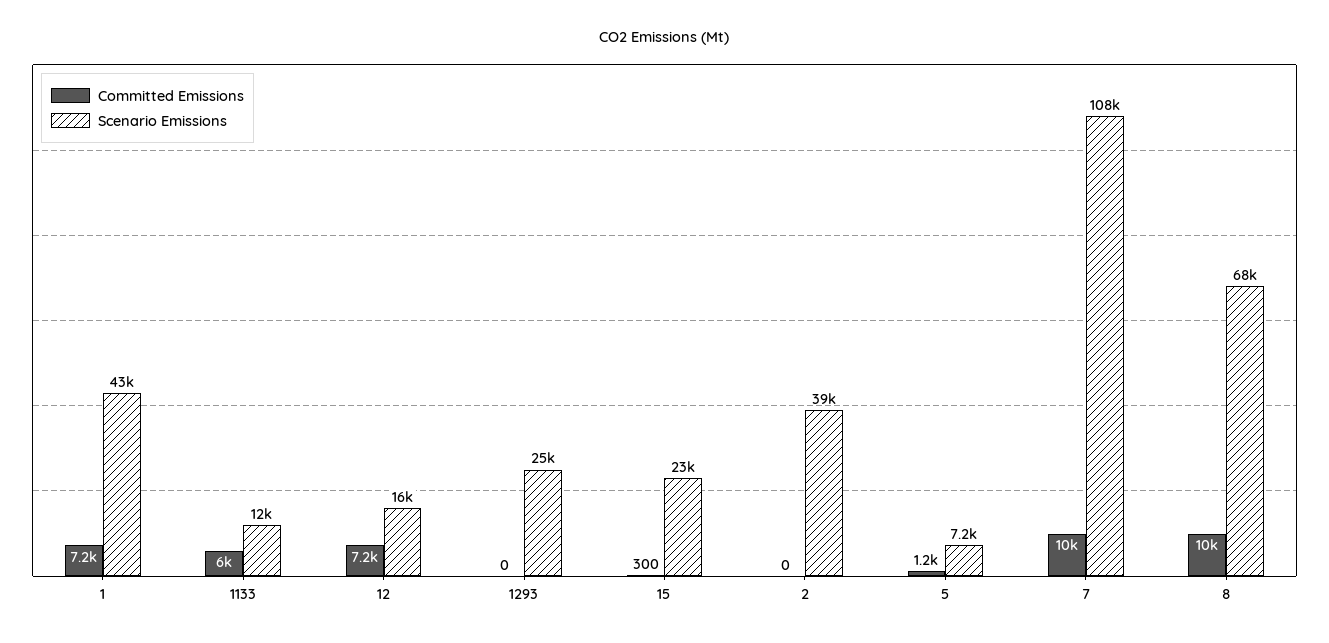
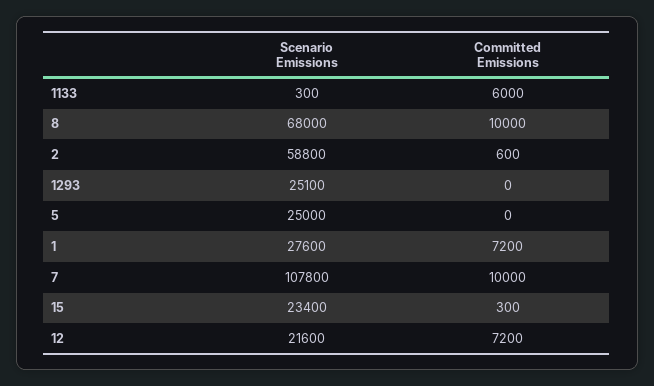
  {
    "Committed Emissions": {
      "1": 7200,
      "1133": 6000,
      "12": 7200,
      "1293": 0,
      "15": 300,
-     "2": 0,
+     "2": 600,
-     "5": 1200,
+     "5": 0,
      "7": 10000,
      "8": 10000
    },
    "Scenario Emissions": {
-     "1": 43000,
+     "1": 27600,
-     "1133": 12000,
+     "1133": 300,
-     "12": 16000,
+     "12": 21600,
      "1293": 25100,
      "15": 23400,
-     "2": 39000,
+     "2": 58800,
-     "5": 7200,
+     "5": 25000,
      "7": 107800,
      "8": 68000
    }
  }

